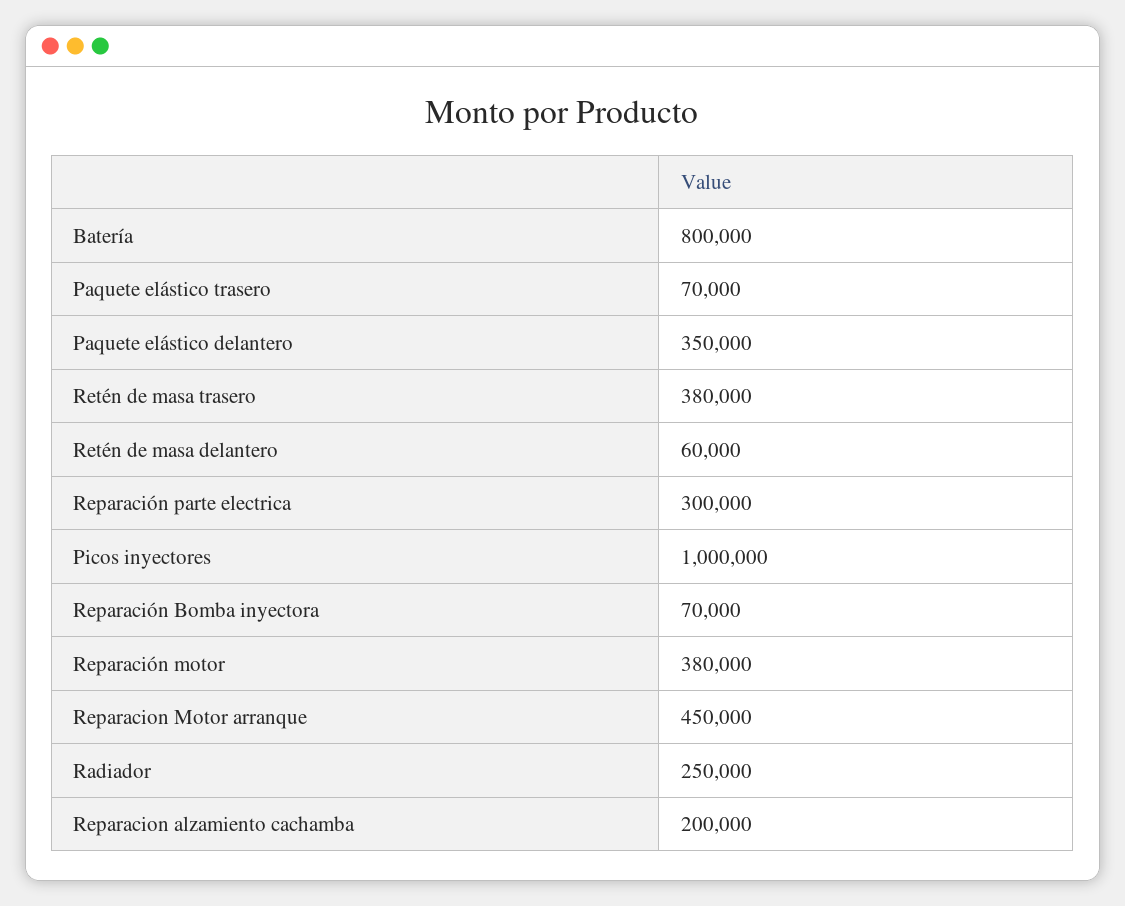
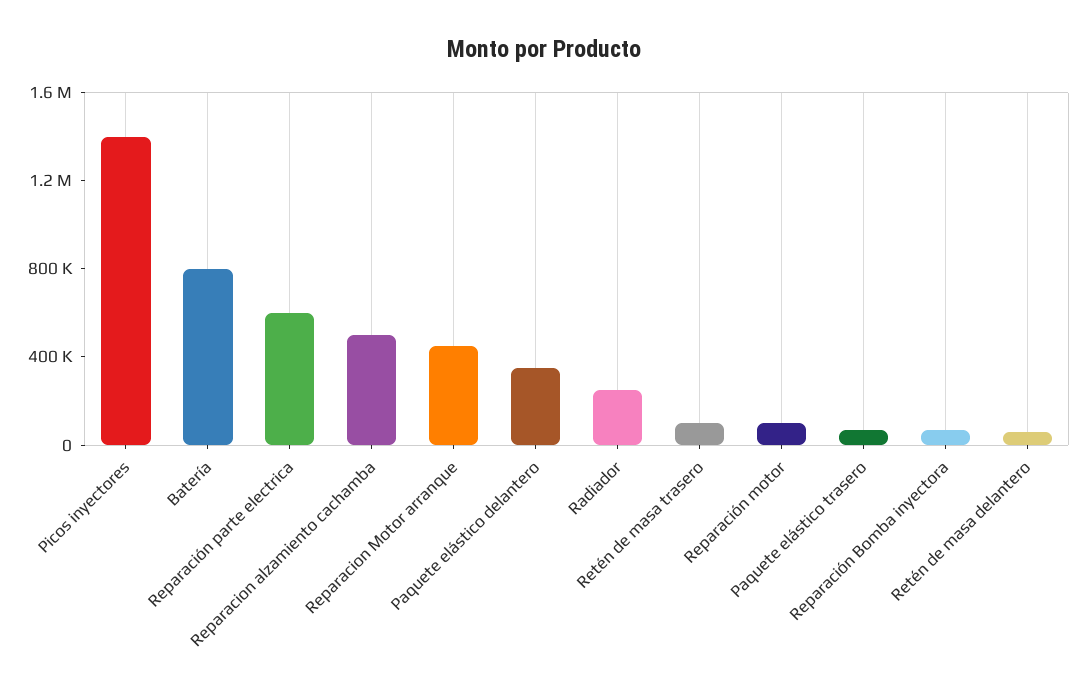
  {
    "Batería": 800000,
    "Paquete elástico trasero": 70000,
    "Paquete elástico delantero": 350000,
-   "Retén de masa trasero": 380000,
+   "Retén de masa trasero": 100000,
    "Retén de masa delantero": 60000,
-   "Reparación parte electrica": 300000,
+   "Reparación parte electrica": 600000,
-   "Picos inyectores": 1000000,
+   "Picos inyectores": 1400000,
    "Reparación Bomba inyectora": 70000,
-   "Reparación motor": 380000,
+   "Reparación motor": 100000,
    "Reparacion Motor arranque": 450000,
    "Radiador": 250000,
-   "Reparacion alzamiento cachamba": 200000
+   "Reparacion alzamiento cachamba": 500000
  }

